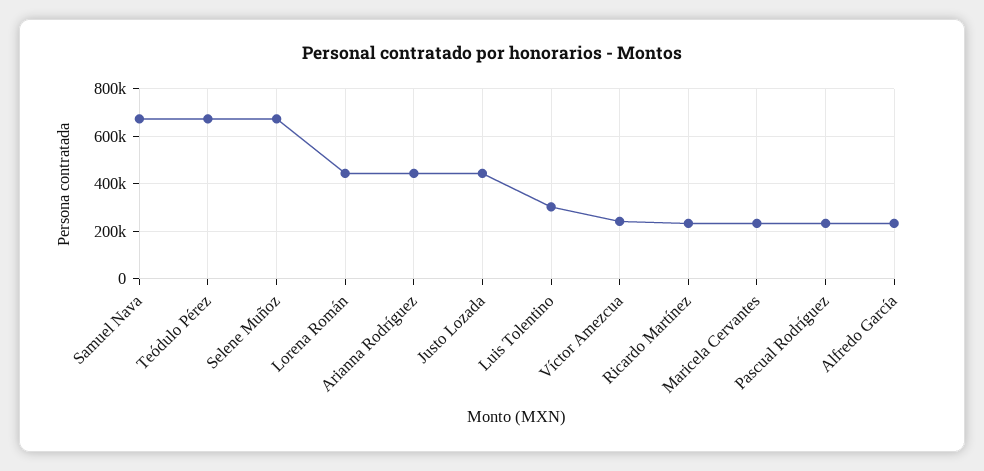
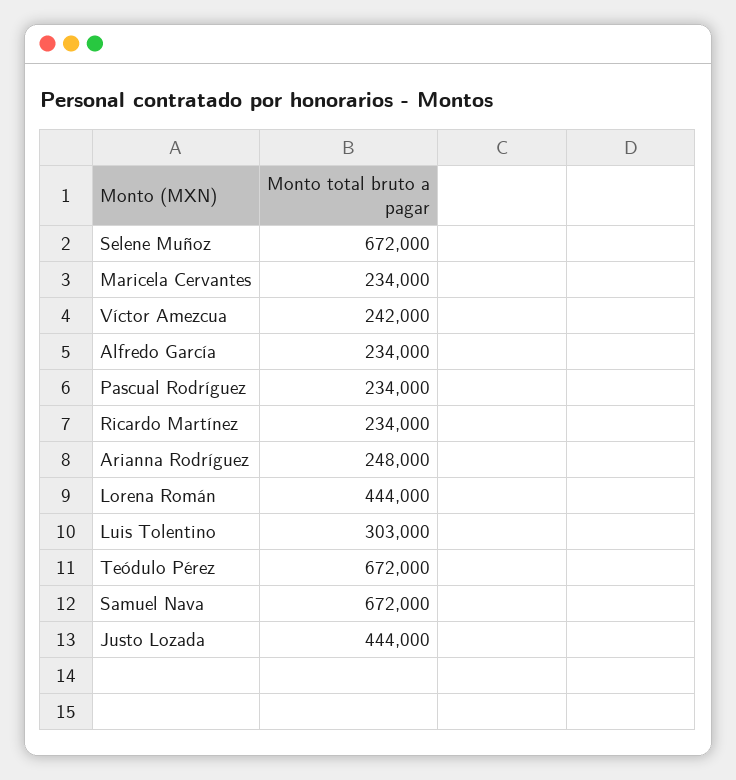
  {
    "Samuel Nava": 672000,
    "Teódulo Pérez": 672000,
    "Selene Muñoz": 672000,
    "Lorena Román": 444000,
-   "Arianna Rodríguez": 450000,
+   "Arianna Rodríguez": 248000,
    "Justo Lozada": 444000,
    "Luis Tolentino": 303000,
    "Víctor Amezcua": 242000,
    "Ricardo Martínez": 234000,
    "Maricela Cervantes": 234000,
    "Pascual Rodríguez": 234000,
    "Alfredo García": 234000
  }

